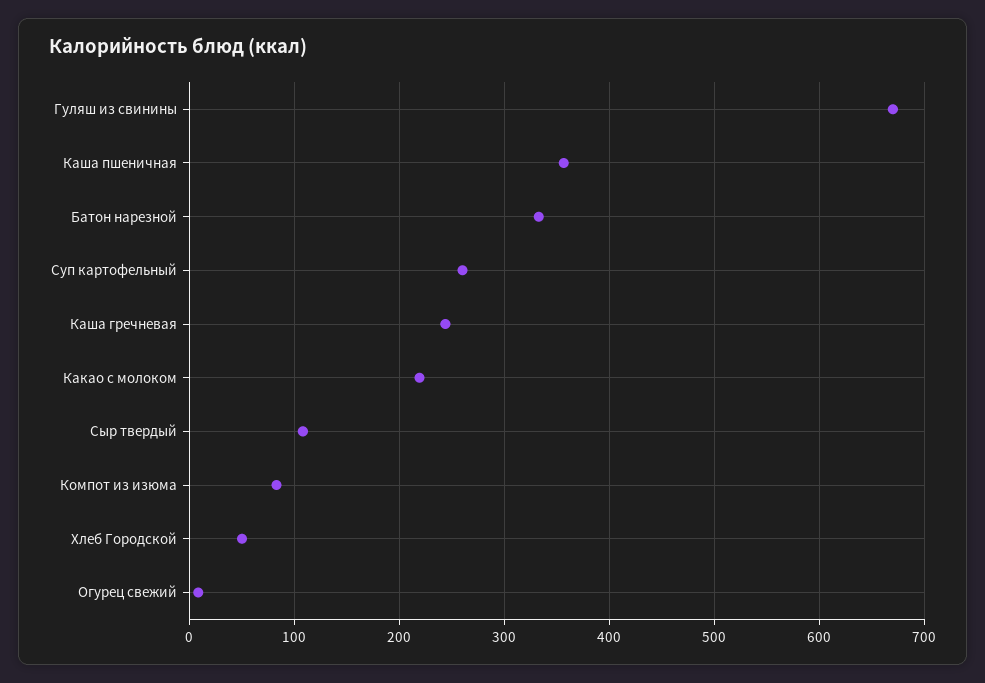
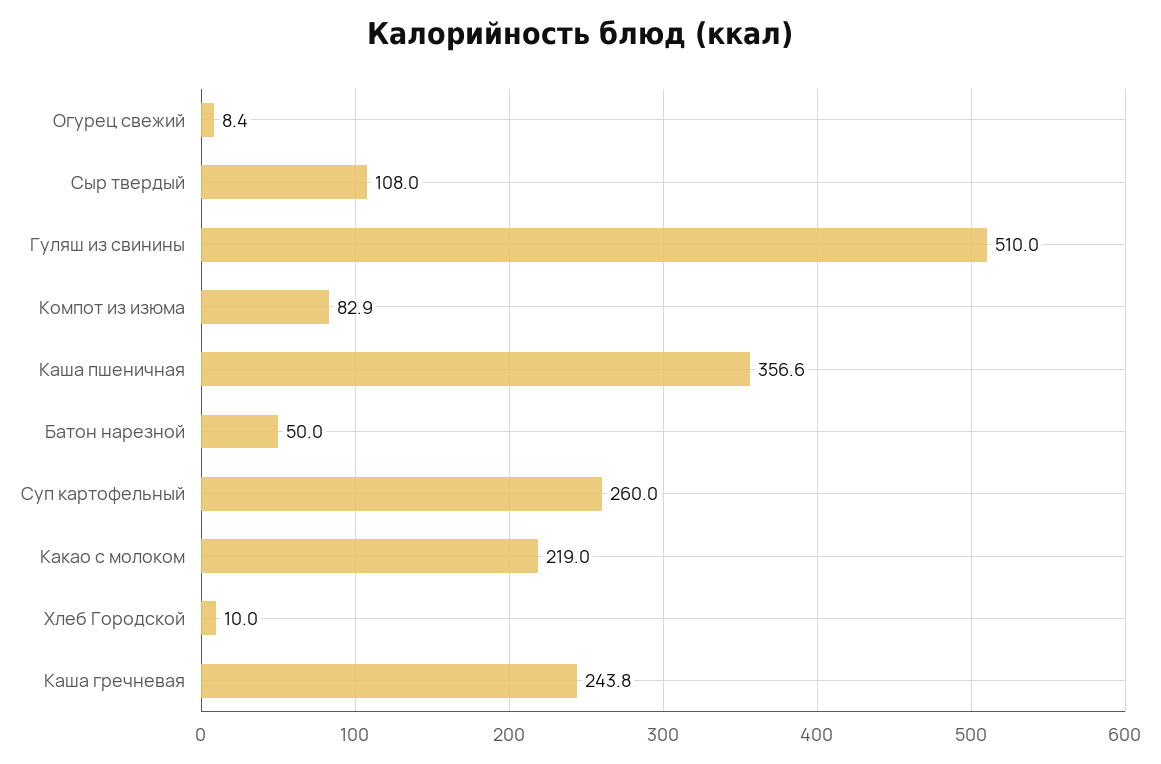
  {
-   "Гуляш из свинины": 670,
+   "Гуляш из свинины": 510,
    "Каша пшеничная": 356.6,
-   "Батон нарезной": 330,
+   "Батон нарезной": 50,
    "Суп картофельный": 260,
    "Каша гречневая": 243.8,
    "Какао с молоком": 219,
    "Сыр твердый": 108,
    "Компот из изюма": 82.9,
-   "Хлеб Городской": 50,
+   "Хлеб Городской": 10,
    "Огурец свежий": 8.4
  }

